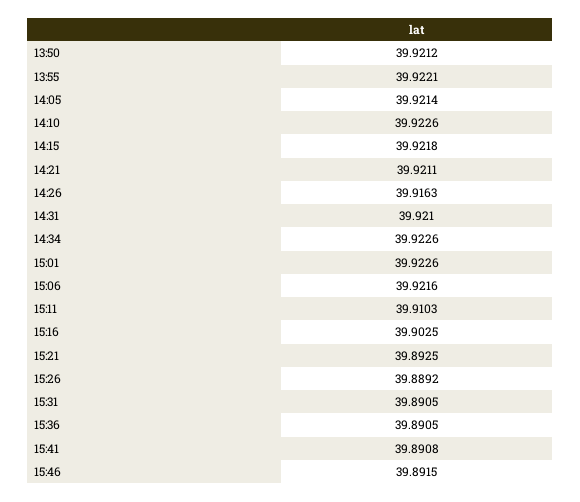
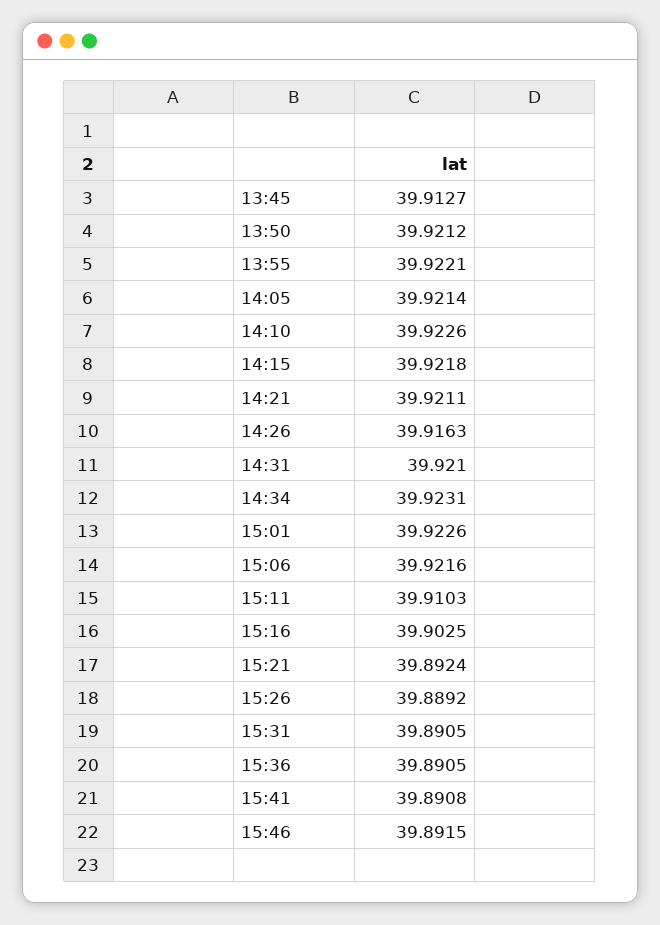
  {
    "13:50": 39.9212,
    "13:55": 39.9221,
    "14:05": 39.9214,
    "14:10": 39.9226,
    "14:15": 39.9218,
    "14:21": 39.9211,
    "14:26": 39.9163,
    "14:31": 39.921,
-   "14:34": 39.9226,
+   "14:34": 39.9231,
    "15:01": 39.9226,
    "15:06": 39.9216,
    "15:11": 39.9103,
    "15:16": 39.9025,
-   "15:21": 39.8925,
+   "15:21": 39.8924,
    "15:26": 39.8892,
    "15:31": 39.8905,
    "15:36": 39.8905,
    "15:41": 39.8908,
-   "15:46": 39.8915
+   "15:46": 39.8915,
+   "13:45": 39.9127
  }

